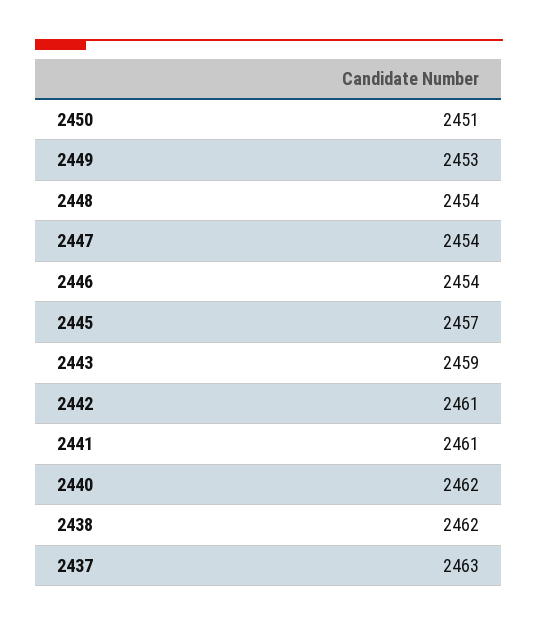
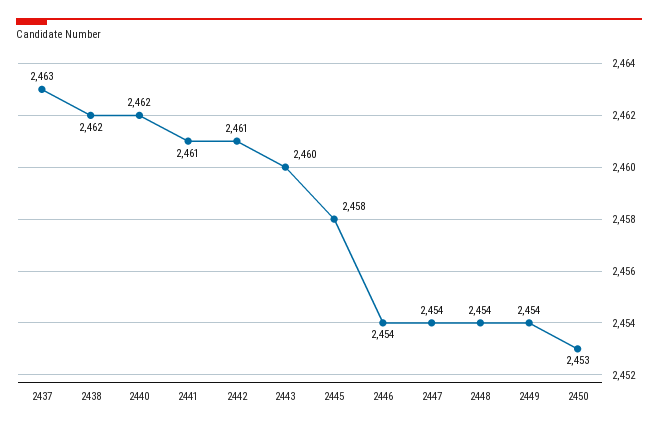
  {
-   "2450": 2451,
+   "2450": 2453,
-   "2449": 2453,
+   "2449": 2454,
    "2448": 2454,
    "2447": 2454,
    "2446": 2454,
-   "2445": 2457,
+   "2445": 2458,
-   "2443": 2459,
+   "2443": 2460,
    "2442": 2461,
    "2441": 2461,
    "2440": 2462,
    "2438": 2462,
    "2437": 2463
  }

